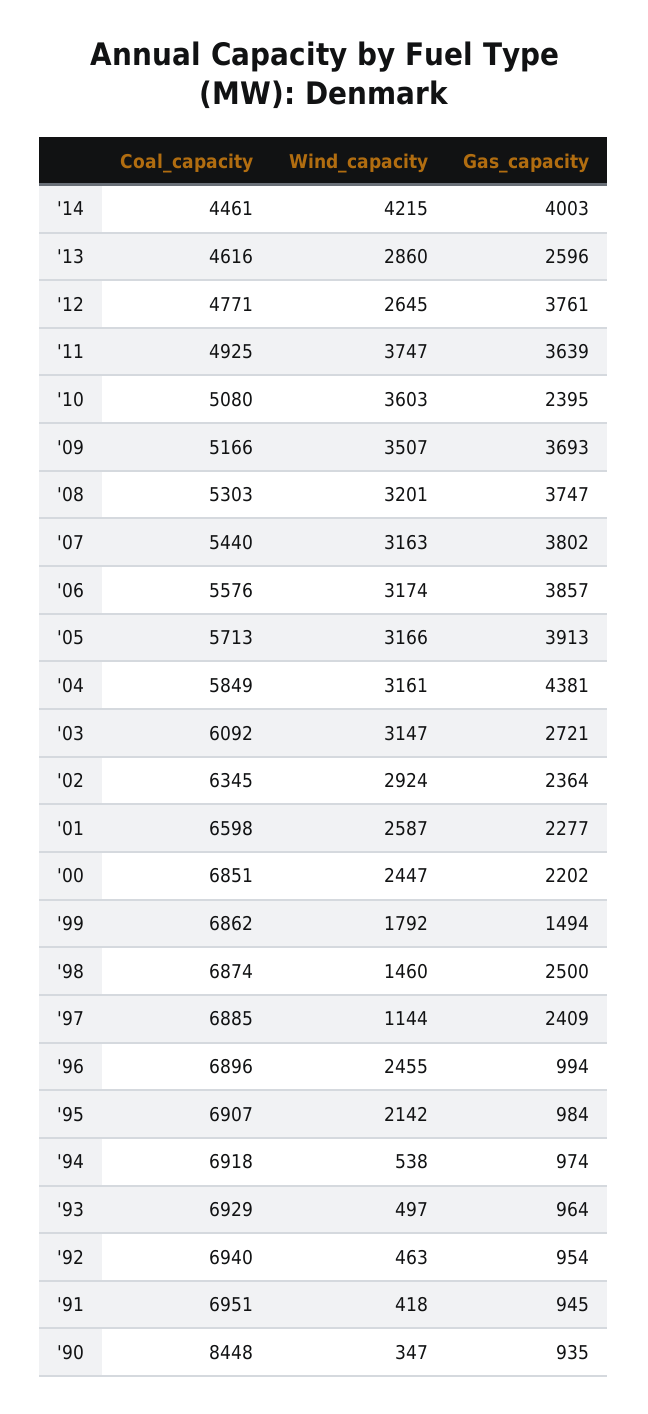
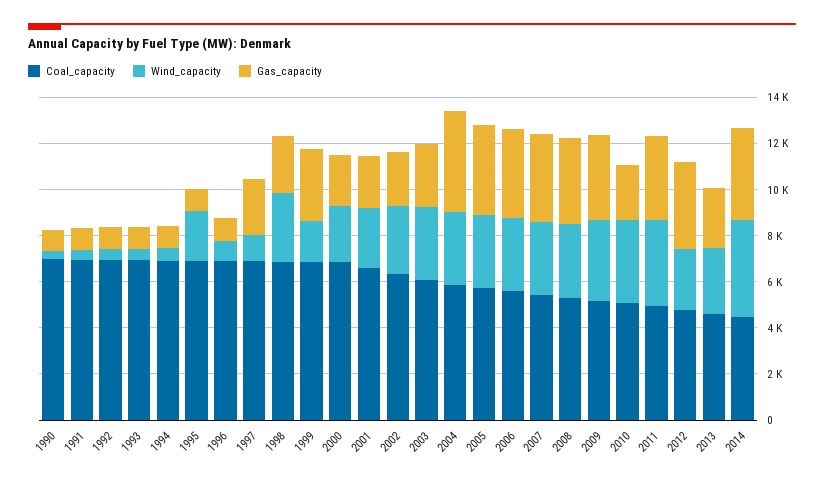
  {
    "Coal_capacity": {
      "'14": 4461,
      "'13": 4616,
      "'12": 4771,
      "'11": 4925,
      "'10": 5080,
      "'09": 5166,
      "'08": 5303,
      "'07": 5440,
      "'06": 5576,
      "'05": 5713,
      "'04": 5849,
      "'03": 6092,
      "'02": 6345,
      "'01": 6598,
      "'00": 6851,
      "'99": 6862,
      "'98": 6874,
      "'97": 6885,
      "'96": 6896,
      "'95": 6907,
      "'94": 6918,
      "'93": 6929,
      "'92": 6940,
      "'91": 6951,
-     "'90": 8448
+     "'90": 7000
    },
    "Wind_capacity": {
      "'14": 4215,
      "'13": 2860,
      "'12": 2645,
      "'11": 3747,
      "'10": 3603,
      "'09": 3507,
      "'08": 3201,
      "'07": 3163,
      "'06": 3174,
      "'05": 3166,
      "'04": 3161,
      "'03": 3147,
      "'02": 2924,
      "'01": 2587,
      "'00": 2447,
      "'99": 1792,
-     "'98": 1460,
+     "'98": 3000,
      "'97": 1144,
-     "'96": 2455,
+     "'96": 1000,
      "'95": 2142,
      "'94": 538,
      "'93": 497,
      "'92": 463,
      "'91": 418,
      "'90": 347
    },
    "Gas_capacity": {
      "'14": 4003,
      "'13": 2596,
      "'12": 3761,
      "'11": 3639,
      "'10": 2395,
      "'09": 3693,
      "'08": 3747,
      "'07": 3802,
      "'06": 3857,
      "'05": 3913,
      "'04": 4381,
      "'03": 2721,
      "'02": 2364,
      "'01": 2277,
      "'00": 2202,
-     "'99": 1494,
+     "'99": 3000,
      "'98": 2500,
      "'97": 2409,
      "'96": 994,
      "'95": 984,
      "'94": 974,
      "'93": 964,
      "'92": 954,
      "'91": 945,
      "'90": 935
    }
  }

